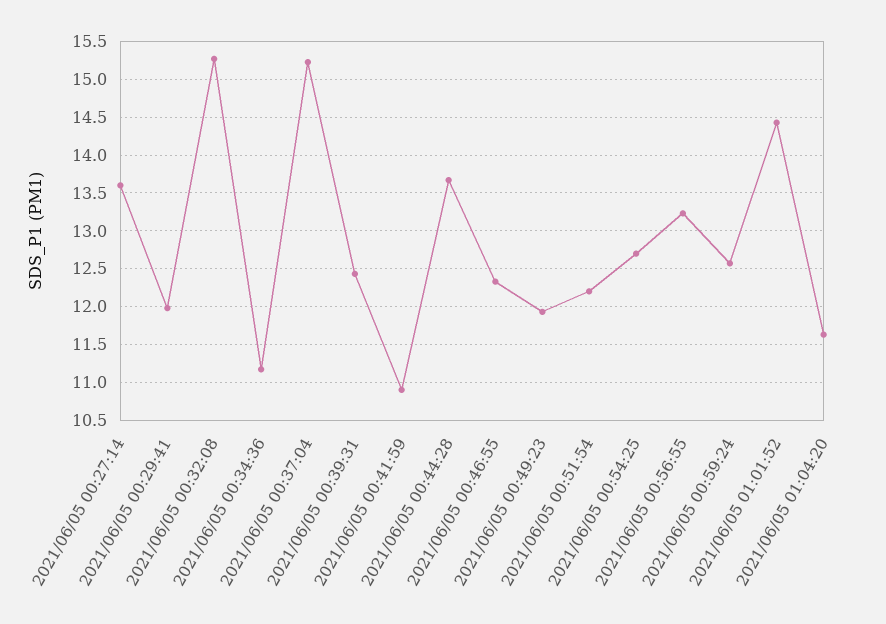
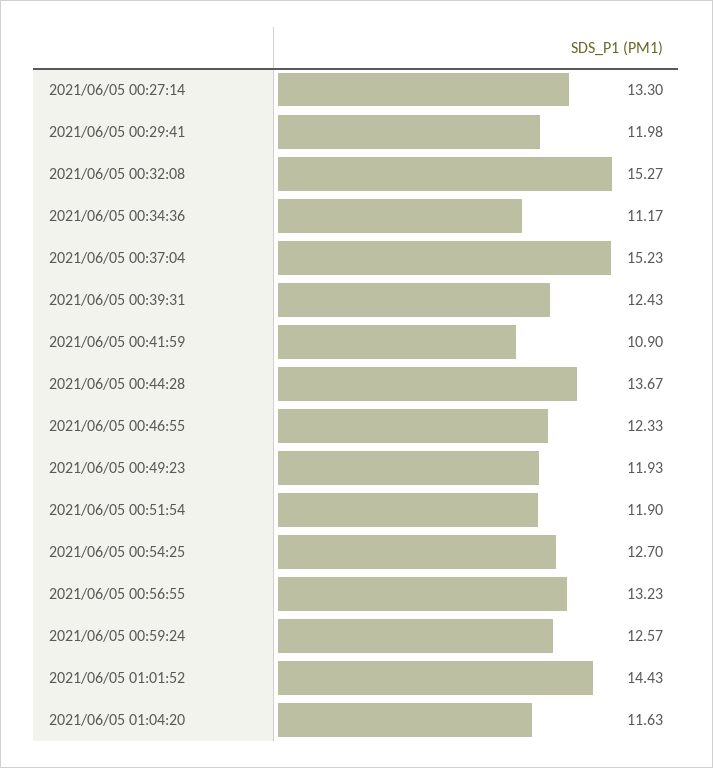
  {
-   "2021/06/05 00:27:14": 13.6,
+   "2021/06/05 00:27:14": 13.3,
    "2021/06/05 00:29:41": 11.98,
    "2021/06/05 00:32:08": 15.27,
    "2021/06/05 00:34:36": 11.17,
    "2021/06/05 00:37:04": 15.23,
    "2021/06/05 00:39:31": 12.43,
    "2021/06/05 00:41:59": 10.9,
    "2021/06/05 00:44:28": 13.67,
    "2021/06/05 00:46:55": 12.33,
    "2021/06/05 00:49:23": 11.93,
-   "2021/06/05 00:51:54": 12.2,
+   "2021/06/05 00:51:54": 11.9,
    "2021/06/05 00:54:25": 12.7,
    "2021/06/05 00:56:55": 13.23,
    "2021/06/05 00:59:24": 12.57,
    "2021/06/05 01:01:52": 14.43,
    "2021/06/05 01:04:20": 11.63
  }

